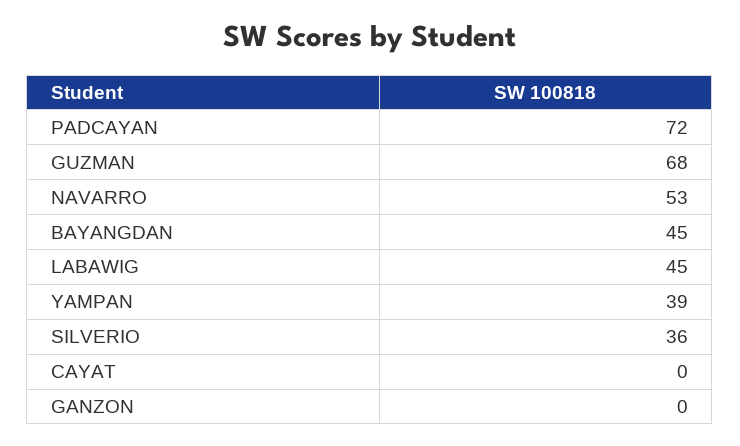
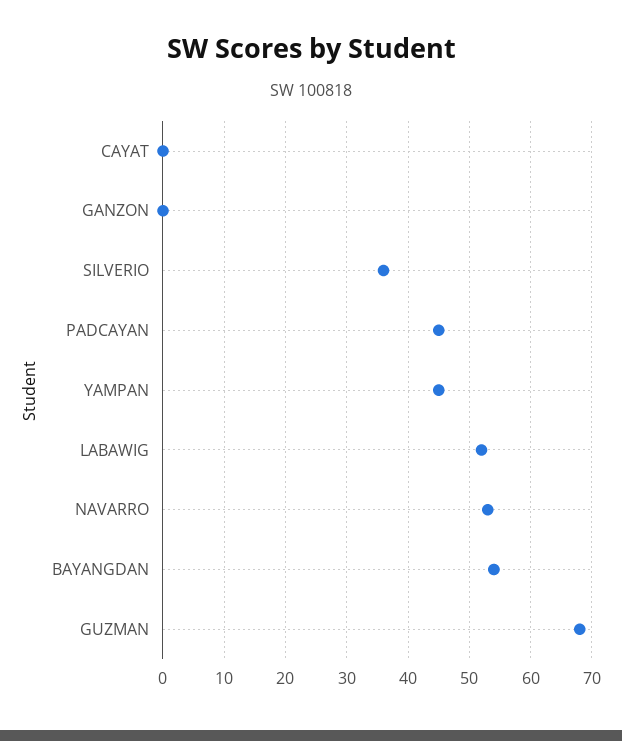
  {
-   "PADCAYAN": 72,
+   "PADCAYAN": 45,
    "GUZMAN": 68,
    "NAVARRO": 53,
-   "BAYANGDAN": 45,
+   "BAYANGDAN": 54,
-   "LABAWIG": 45,
+   "LABAWIG": 52,
-   "YAMPAN": 39,
+   "YAMPAN": 45,
    "SILVERIO": 36,
    "CAYAT": 0,
    "GANZON": 0
  }

